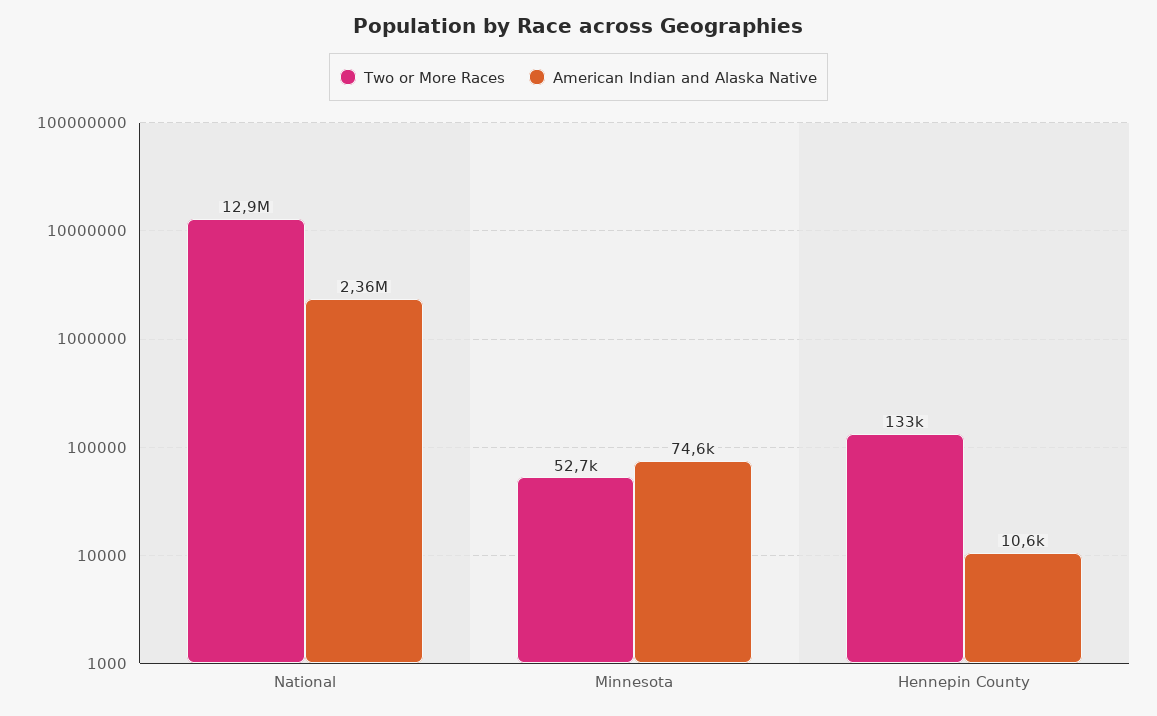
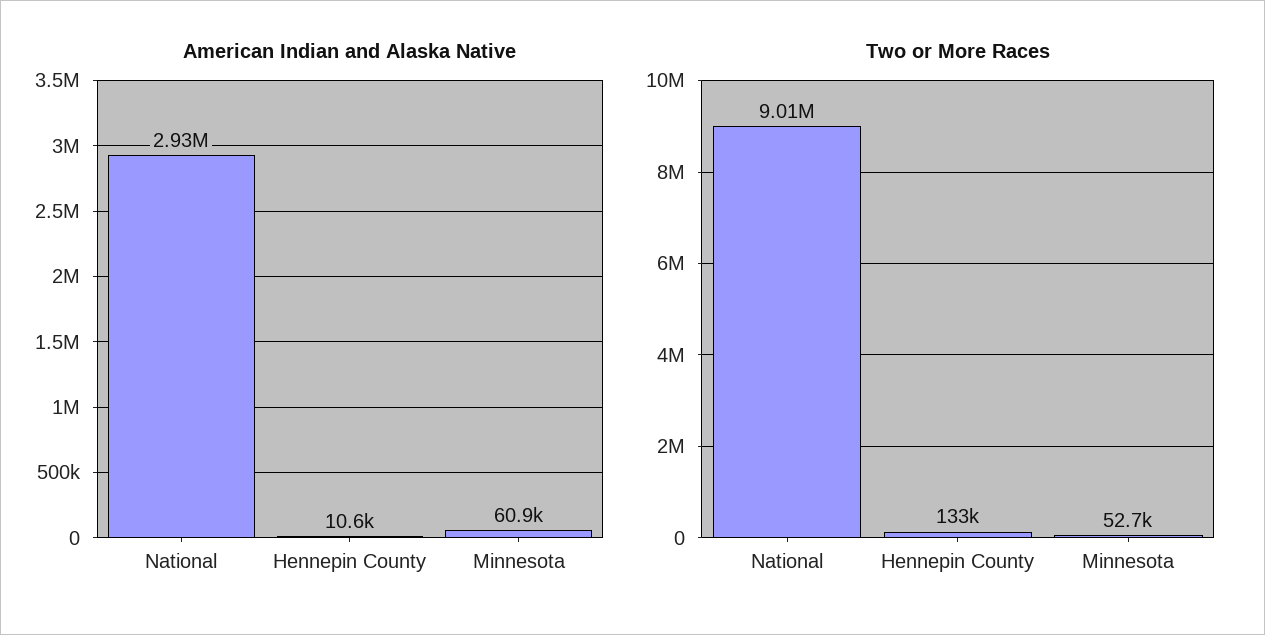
  {
    "Two or More Races": {
-     "National": 12900000,
+     "National": 9010000,
      "Minnesota": 52700,
      "Hennepin County": 133000
    },
    "American Indian and Alaska Native": {
-     "National": 2360000,
+     "National": 2930000,
-     "Minnesota": 74600,
+     "Minnesota": 60900,
      "Hennepin County": 10600
    }
  }

